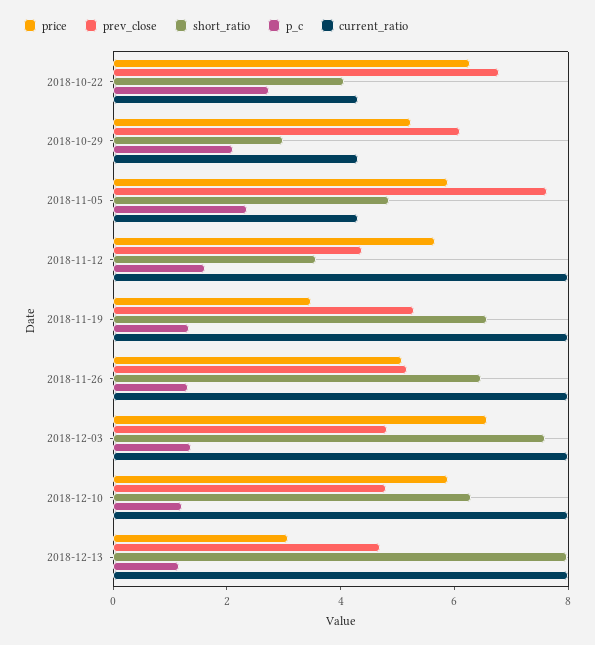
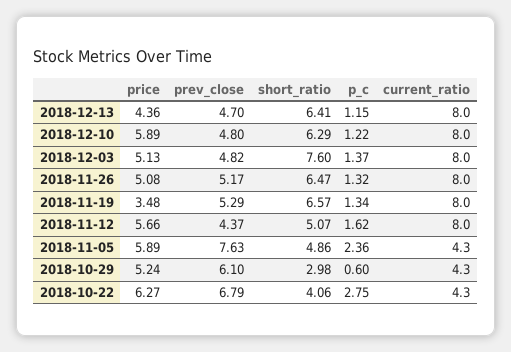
  {
    "price": {
      "2018-10-22": 6.27,
      "2018-10-29": 5.24,
      "2018-11-05": 5.89,
      "2018-11-12": 5.66,
      "2018-11-19": 3.48,
      "2018-11-26": 5.08,
-     "2018-12-03": 6.5,
+     "2018-12-03": 5.13,
      "2018-12-10": 5.89,
-     "2018-12-13": 3
+     "2018-12-13": 4.36
    },
    "prev_close": {
      "2018-10-22": 6.79,
      "2018-10-29": 6.1,
      "2018-11-05": 7.63,
      "2018-11-12": 4.37,
      "2018-11-19": 5.29,
      "2018-11-26": 5.17,
      "2018-12-03": 4.82,
      "2018-12-10": 4.8,
      "2018-12-13": 4.7
    },
    "short_ratio": {
      "2018-10-22": 4.06,
      "2018-10-29": 2.98,
      "2018-11-05": 4.86,
-     "2018-11-12": 3.5,
+     "2018-11-12": 5.07,
      "2018-11-19": 6.57,
      "2018-11-26": 6.47,
      "2018-12-03": 7.6,
      "2018-12-10": 6.29,
-     "2018-12-13": 8
+     "2018-12-13": 6.41
    },
    "p_c": {
      "2018-10-22": 2.75,
-     "2018-10-29": 2,
+     "2018-10-29": 0.6,
      "2018-11-05": 2.36,
      "2018-11-12": 1.62,
      "2018-11-19": 1.34,
      "2018-11-26": 1.32,
      "2018-12-03": 1.37,
      "2018-12-10": 1.22,
      "2018-12-13": 1.15
    },
    "current_ratio": {
      "2018-10-22": 4.3,
      "2018-10-29": 4.3,
      "2018-11-05": 4.3,
      "2018-11-12": 8,
      "2018-11-19": 8,
      "2018-11-26": 8,
      "2018-12-03": 8,
      "2018-12-10": 8,
      "2018-12-13": 8
    }
  }

